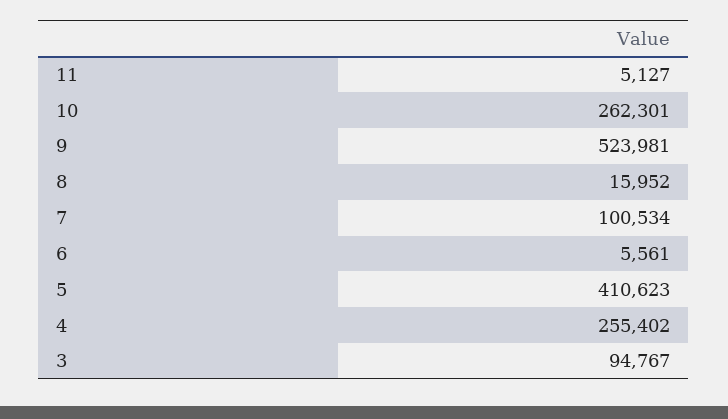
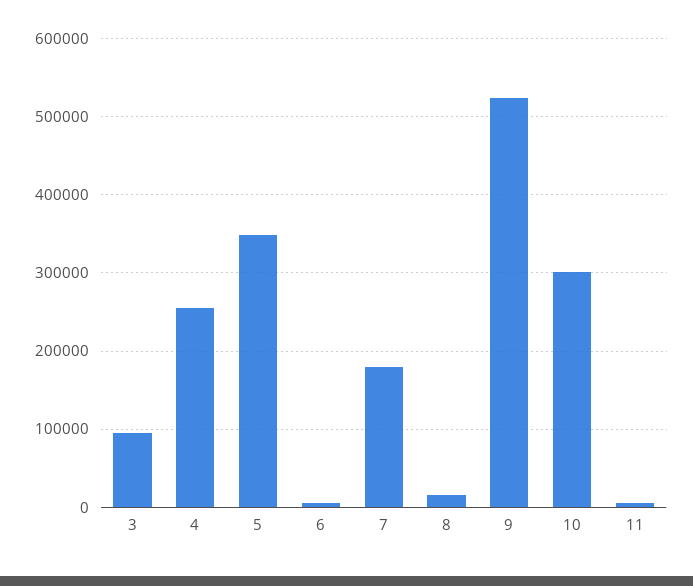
  {
    "11": 5127,
-   "10": 262301,
+   "10": 300000,
    "9": 523981,
    "8": 15952,
-   "7": 100534,
+   "7": 180000,
    "6": 5561,
-   "5": 410623,
+   "5": 350000,
    "4": 255402,
    "3": 94767
  }

